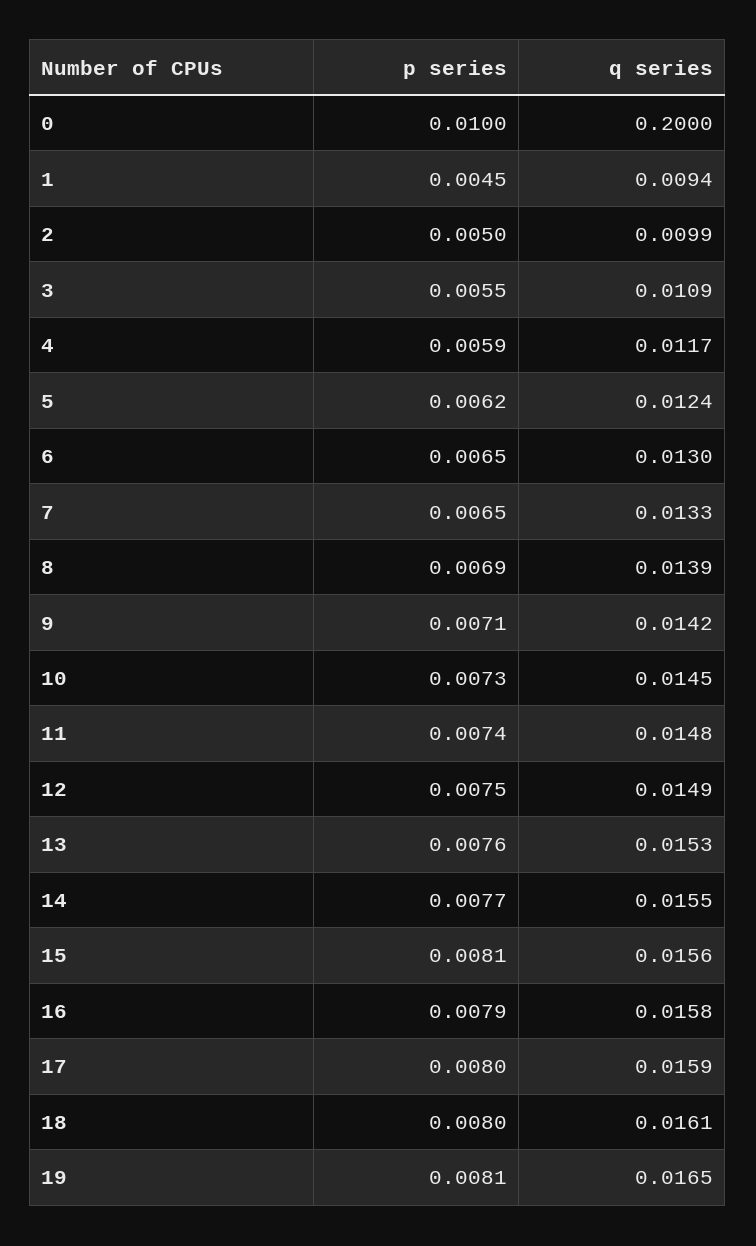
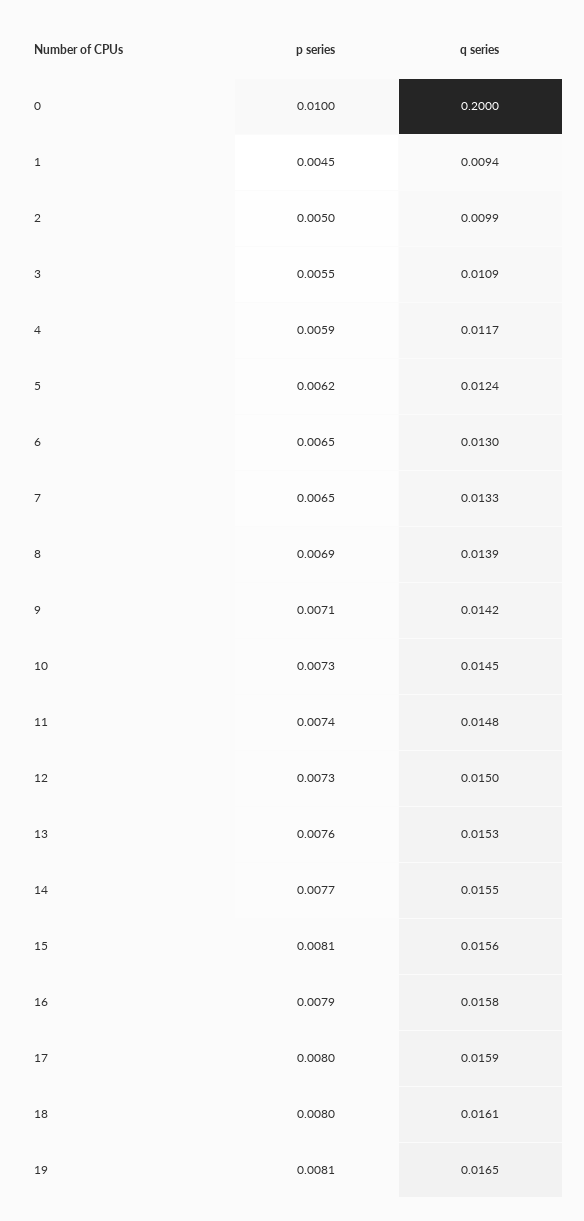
  {
    "p series": {
      "0": 0.01,
      "1": 0.0045,
      "2": 0.005,
      "3": 0.0055,
      "4": 0.0059,
      "5": 0.0062,
      "6": 0.0065,
      "7": 0.0065,
      "8": 0.0069,
      "9": 0.0071,
      "10": 0.0073,
      "11": 0.0074,
-     "12": 0.0075,
+     "12": 0.0073,
      "13": 0.0076,
      "14": 0.0077,
      "15": 0.0081,
      "16": 0.0079,
      "17": 0.008,
      "18": 0.008,
      "19": 0.0081
    },
    "q series": {
      "0": 0.2,
      "1": 0.0094,
      "2": 0.0099,
      "3": 0.0109,
      "4": 0.0117,
      "5": 0.0124,
      "6": 0.013,
      "7": 0.0133,
      "8": 0.0139,
      "9": 0.0142,
      "10": 0.0145,
      "11": 0.0148,
-     "12": 0.0149,
+     "12": 0.015,
      "13": 0.0153,
      "14": 0.0155,
      "15": 0.0156,
      "16": 0.0158,
      "17": 0.0159,
      "18": 0.0161,
      "19": 0.0165
    }
  }

